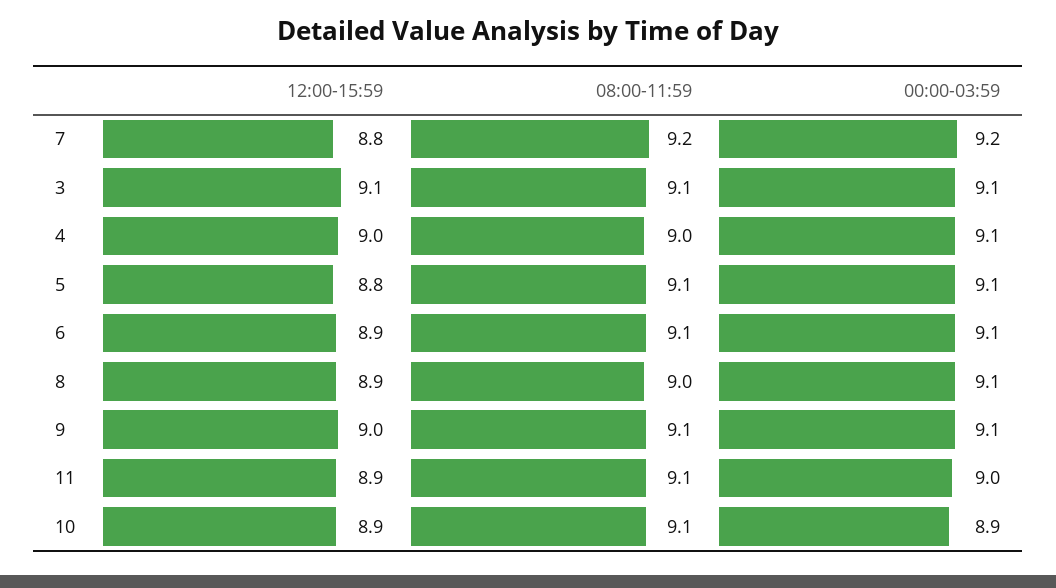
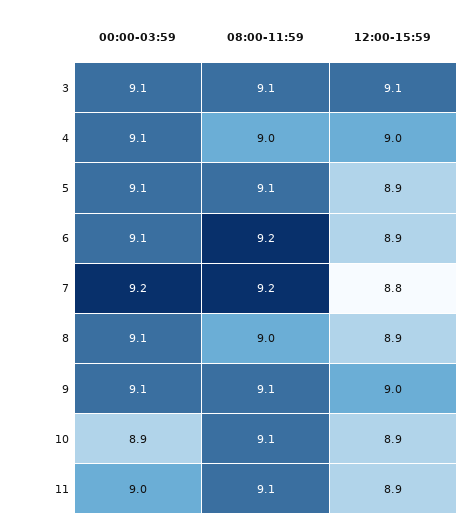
  {
    "12:00-15:59": {
      "7": 8.8,
      "3": 9.1,
      "4": 9,
-     "5": 8.8,
+     "5": 8.9,
      "6": 8.9,
      "8": 8.9,
      "9": 9,
      "11": 8.9,
      "10": 8.9
    },
    "08:00-11:59": {
      "7": 9.2,
      "3": 9.1,
      "4": 9,
      "5": 9.1,
-     "6": 9.1,
+     "6": 9.2,
      "8": 9,
      "9": 9.1,
      "11": 9.1,
      "10": 9.1
    },
    "00:00-03:59": {
      "7": 9.2,
      "3": 9.1,
      "4": 9.1,
      "5": 9.1,
      "6": 9.1,
      "8": 9.1,
      "9": 9.1,
      "11": 9,
      "10": 8.9
    }
  }

